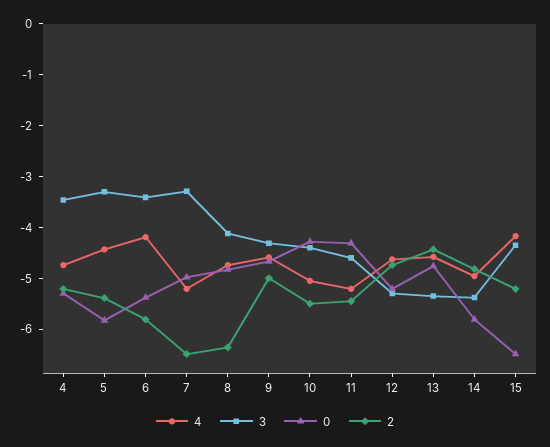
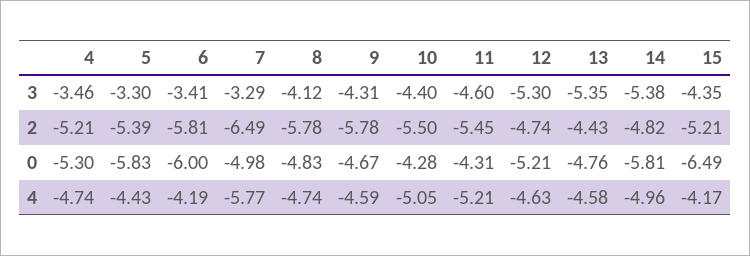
  {
    "4": {
      "4": -4.74,
      "5": -4.43,
      "6": -4.19,
-     "7": -5.2,
+     "7": -5.77,
      "8": -4.74,
      "9": -4.59,
      "10": -5.05,
      "11": -5.21,
      "12": -4.63,
      "13": -4.58,
      "14": -4.96,
      "15": -4.17
    },
    "3": {
      "4": -3.46,
      "5": -3.3,
      "6": -3.41,
      "7": -3.29,
      "8": -4.12,
      "9": -4.31,
      "10": -4.4,
      "11": -4.6,
      "12": -5.3,
      "13": -5.35,
      "14": -5.38,
      "15": -4.35
    },
    "0": {
      "4": -5.3,
      "5": -5.83,
-     "6": -5.4,
+     "6": -6,
      "7": -4.98,
      "8": -4.83,
      "9": -4.67,
      "10": -4.28,
      "11": -4.31,
      "12": -5.21,
      "13": -4.76,
      "14": -5.81,
      "15": -6.49
    },
    "2": {
      "4": -5.21,
      "5": -5.39,
      "6": -5.81,
      "7": -6.49,
-     "8": -6.4,
+     "8": -5.78,
-     "9": -5,
+     "9": -5.78,
      "10": -5.5,
      "11": -5.45,
      "12": -4.74,
      "13": -4.43,
      "14": -4.82,
      "15": -5.21
    }
  }

